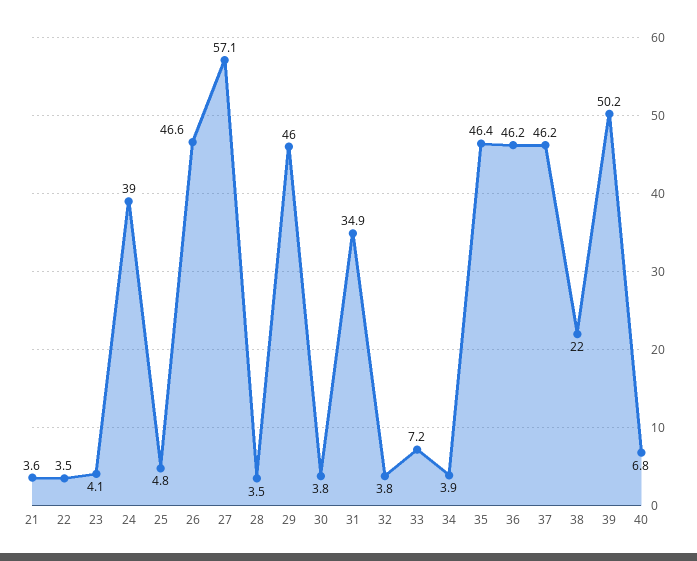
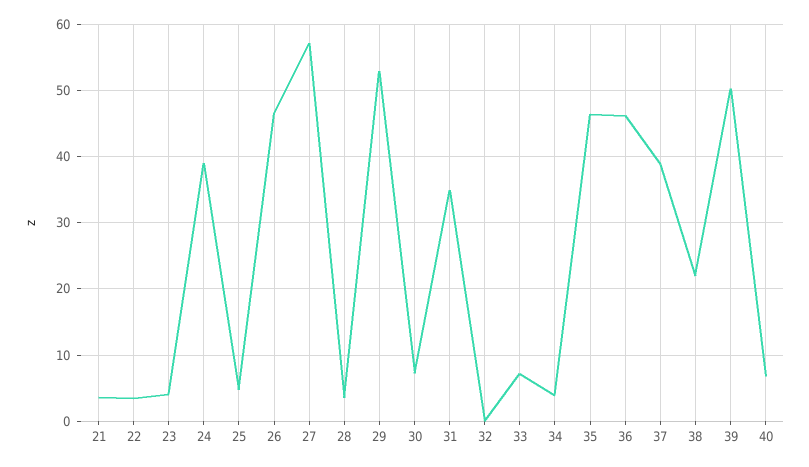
  {
    "21": 3.6,
    "22": 3.5,
    "23": 4.1,
    "24": 39,
    "25": 4.8,
    "26": 46.6,
    "27": 57.1,
    "28": 3.5,
-   "29": 46,
+   "29": 53,
-   "30": 3.8,
+   "30": 7,
    "31": 34.9,
-   "32": 3.8,
+   "32": 0,
    "33": 7.2,
    "34": 3.9,
    "35": 46.4,
    "36": 46.2,
-   "37": 46.2,
+   "37": 39,
    "38": 22,
    "39": 50.2,
    "40": 6.8
  }

